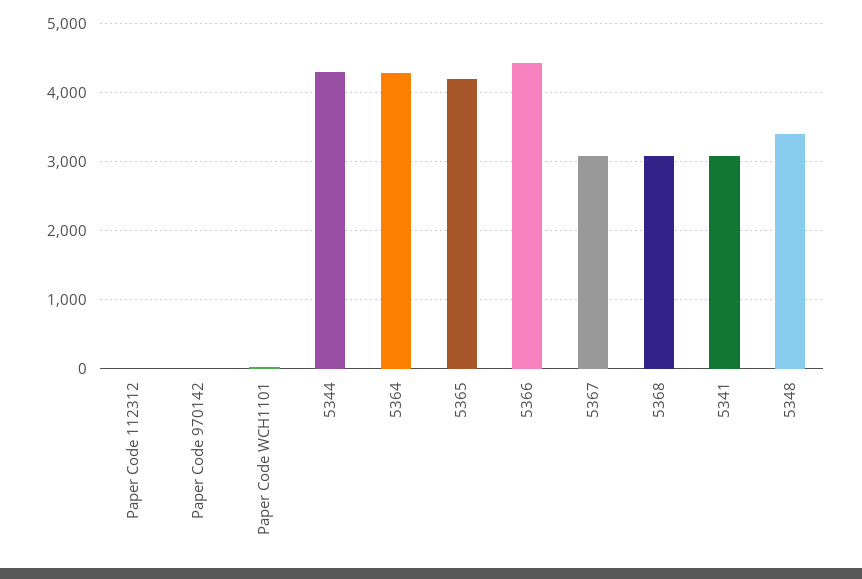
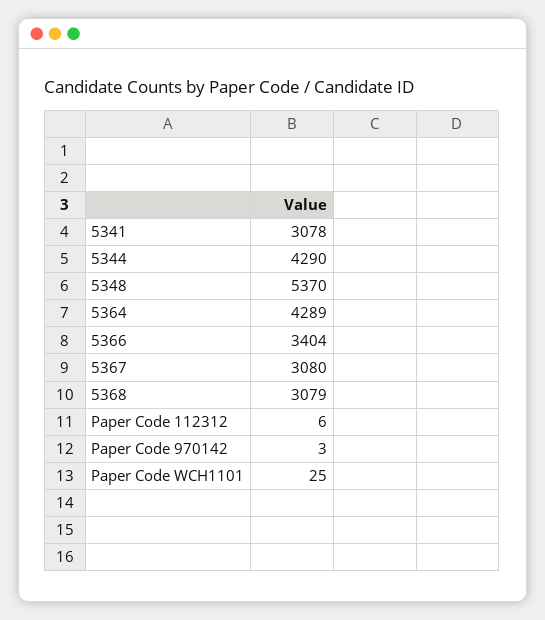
  {
    "Paper Code 112312": 6,
    "Paper Code 970142": 3,
    "Paper Code WCH1101": 25,
    "5344": 4290,
    "5364": 4289,
-   "5365": 4200,
-   "5366": 4400,
+   "5366": 3404,
    "5367": 3080,
    "5368": 3079,
    "5341": 3078,
-   "5348": 3400
+   "5348": 5370
  }

